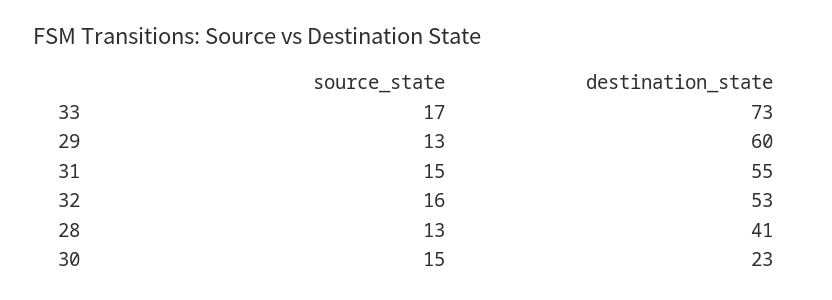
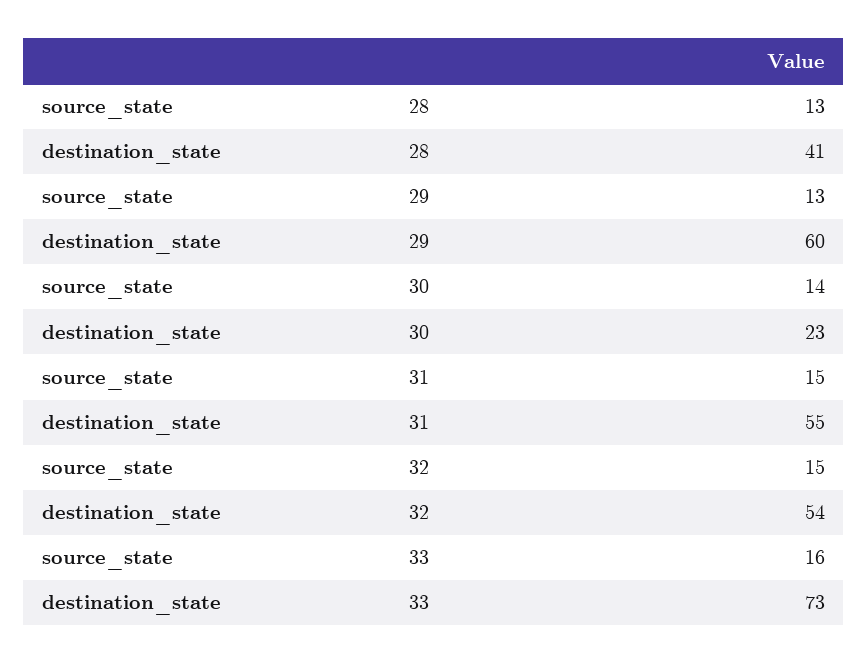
  {
    "source_state": {
-     "33": 17,
+     "33": 16,
      "29": 13,
      "31": 15,
-     "32": 16,
+     "32": 15,
      "28": 13,
-     "30": 15
+     "30": 14
    },
    "destination_state": {
      "33": 73,
      "29": 60,
      "31": 55,
-     "32": 53,
+     "32": 54,
      "28": 41,
      "30": 23
    }
  }

